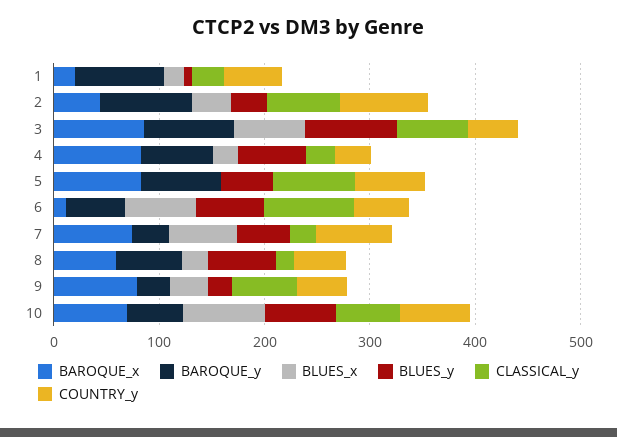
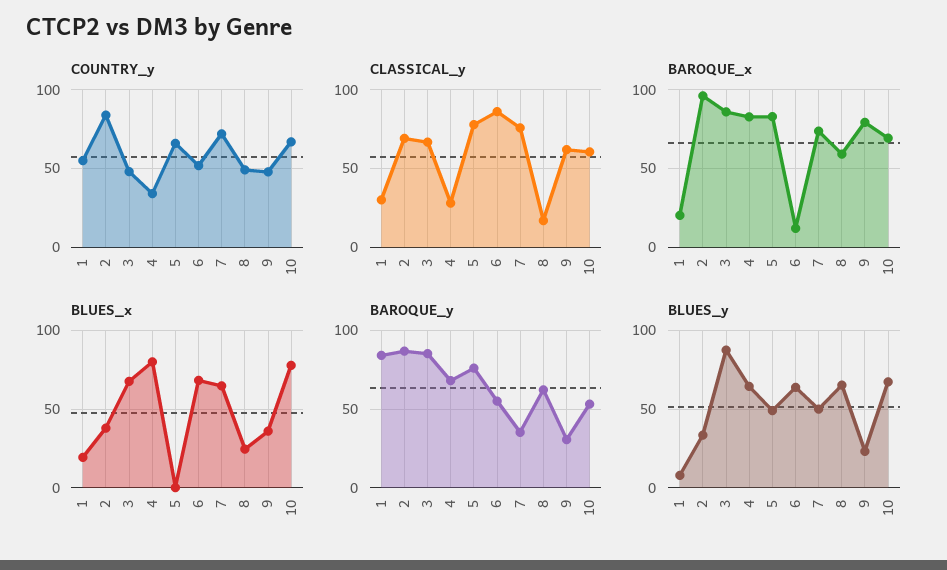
  {
    "BAROQUE_x": {
      "1": 20,
-     "2": 40,
+     "2": 95,
      "3": 85,
      "4": 85,
      "5": 85,
      "6": 10,
      "7": 75,
      "8": 60,
      "9": 80,
      "10": 70
    },
    "BAROQUE_y": {
      "1": 85,
      "2": 85,
      "3": 85,
      "4": 70,
      "5": 75,
      "6": 55,
      "7": 35,
      "8": 60,
      "9": 30,
      "10": 55
    },
    "BLUES_x": {
      "1": 20,
      "2": 40,
      "3": 70,
-     "4": 20,
+     "4": 80,
      "5": 0,
      "6": 70,
      "7": 65,
      "8": 25,
      "9": 35,
      "10": 80
    },
    "BLUES_y": {
      "1": 10,
      "2": 35,
      "3": 85,
      "4": 65,
      "5": 50,
      "6": 65,
      "7": 50,
      "8": 65,
      "9": 25,
      "10": 65
    },
    "CLASSICAL_y": {
      "1": 30,
      "2": 70,
      "3": 65,
      "4": 30,
      "5": 80,
      "6": 85,
-     "7": 20,
+     "7": 75,
      "8": 15,
      "9": 60,
      "10": 60
    },
    "COUNTRY_y": {
      "1": 55,
      "2": 85,
      "3": 50,
      "4": 35,
      "5": 65,
      "6": 50,
      "7": 70,
      "8": 50,
      "9": 50,
      "10": 65
    }
  }

